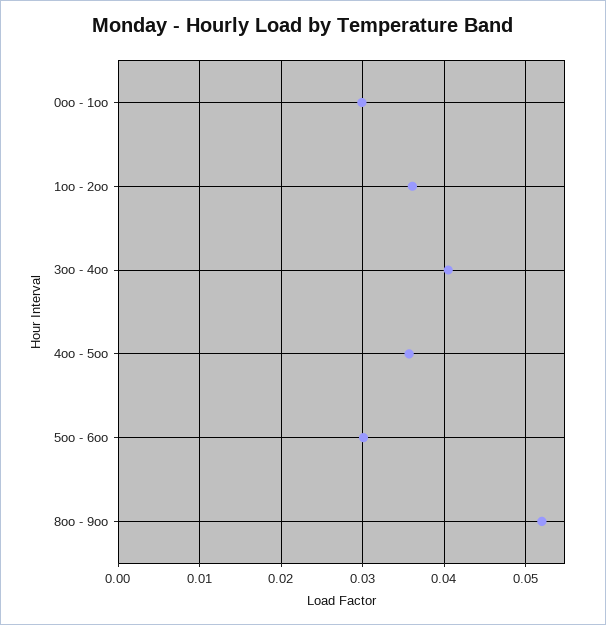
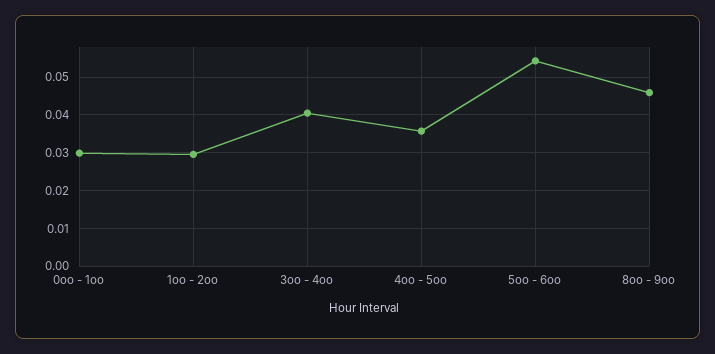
  {
    "0oo - 1oo": 0.03,
-   "1oo - 2oo": 0.036,
+   "1oo - 2oo": 0.03,
    "3oo - 4oo": 0.041,
    "4oo - 5oo": 0.036,
-   "5oo - 6oo": 0.03,
+   "5oo - 6oo": 0.054,
-   "8oo - 9oo": 0.052
+   "8oo - 9oo": 0.046
  }

